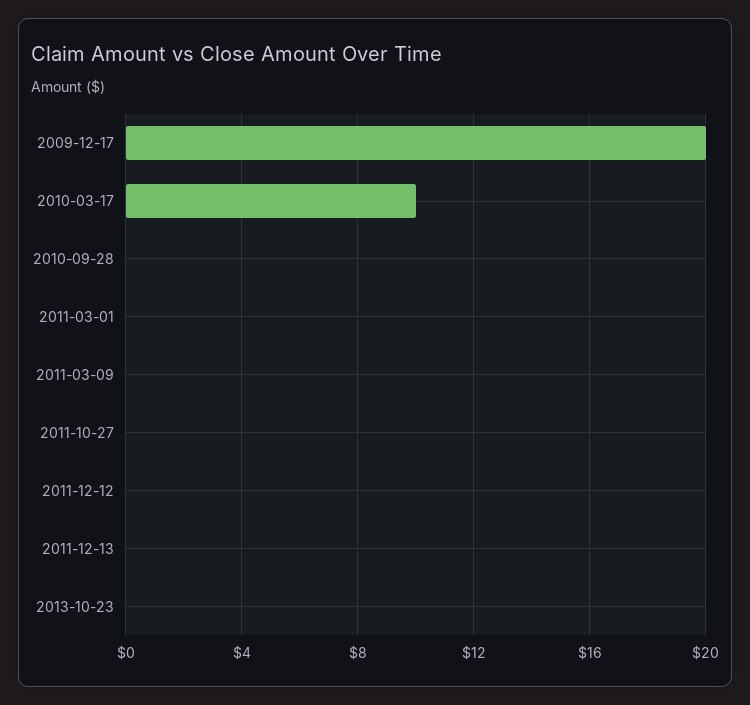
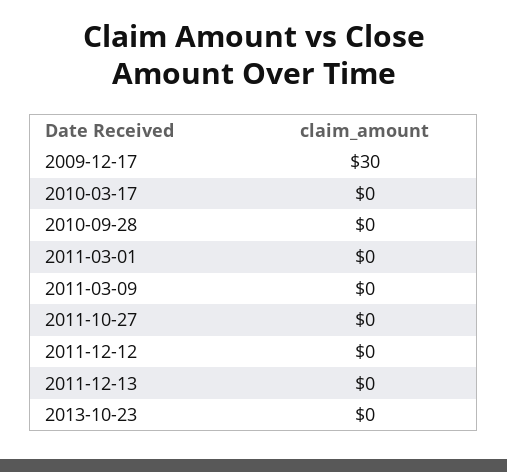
  {
-   "2009-12-17": 20,
+   "2009-12-17": 30,
-   "2010-03-17": 10,
+   "2010-03-17": 0,
    "2010-09-28": 0,
    "2011-03-01": 0,
    "2011-03-09": 0,
    "2011-10-27": 0,
    "2011-12-12": 0,
    "2011-12-13": 0,
    "2013-10-23": 0
  }

